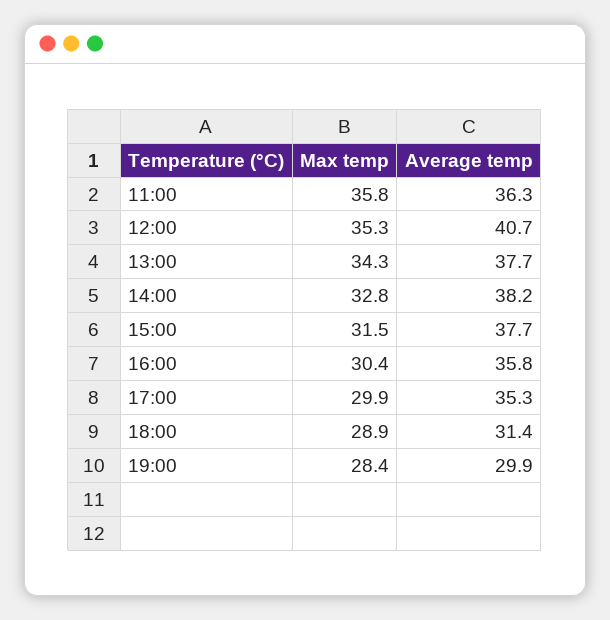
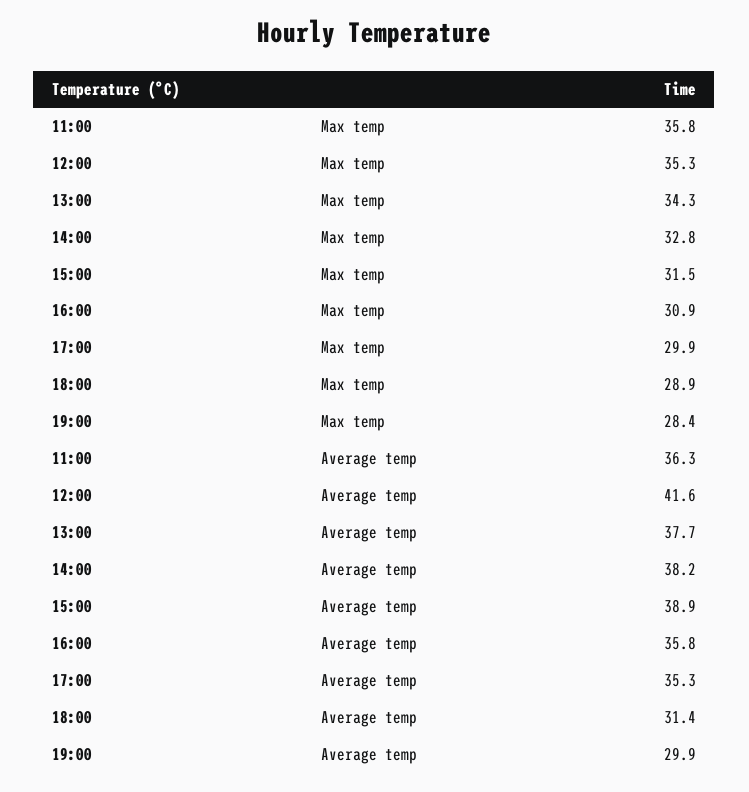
  {
    "Max temp": {
      "11:00": 35.8,
      "12:00": 35.3,
      "13:00": 34.3,
      "14:00": 32.8,
      "15:00": 31.5,
-     "16:00": 30.4,
+     "16:00": 30.9,
      "17:00": 29.9,
      "18:00": 28.9,
      "19:00": 28.4
    },
    "Average temp": {
      "11:00": 36.3,
-     "12:00": 40.7,
+     "12:00": 41.6,
      "13:00": 37.7,
      "14:00": 38.2,
-     "15:00": 37.7,
+     "15:00": 38.9,
      "16:00": 35.8,
      "17:00": 35.3,
      "18:00": 31.4,
      "19:00": 29.9
    }
  }

